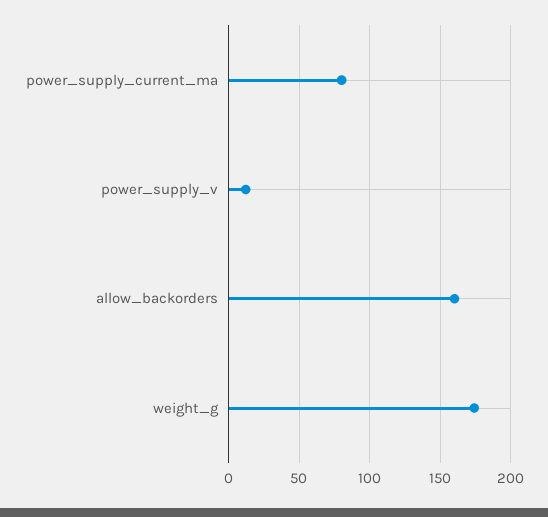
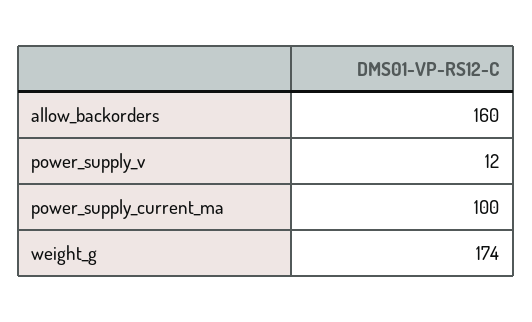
  {
-   "power_supply_current_ma": 80,
+   "power_supply_current_ma": 100,
    "power_supply_v": 12,
    "allow_backorders": 160,
    "weight_g": 174
  }

